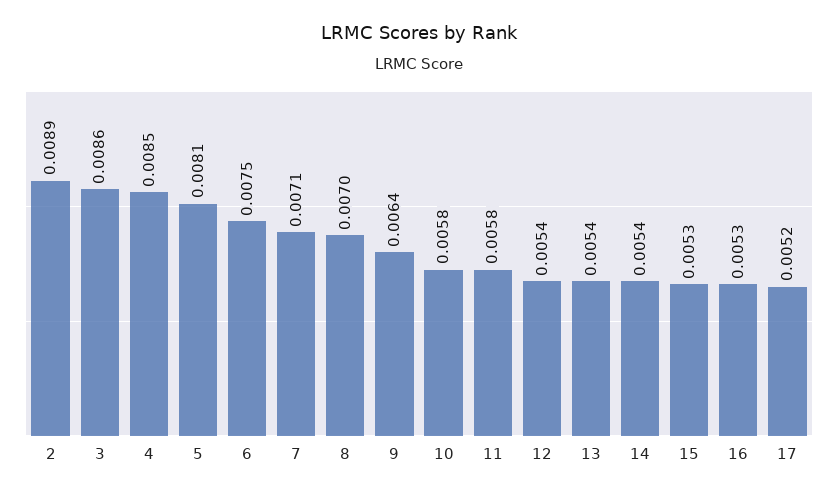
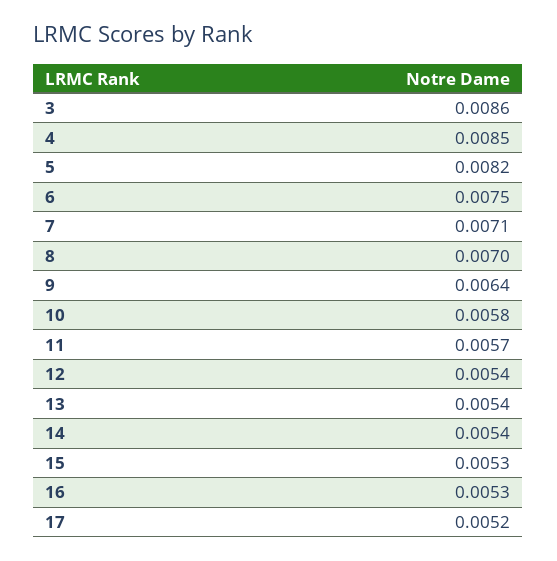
  {
-   "2": 0.0089,
    "3": 0.0086,
    "4": 0.0085,
-   "5": 0.0081,
+   "5": 0.0082,
    "6": 0.0075,
    "7": 0.0071,
    "8": 0.007,
    "9": 0.0064,
    "10": 0.0058,
-   "11": 0.0058,
+   "11": 0.0057,
    "12": 0.0054,
    "13": 0.0054,
    "14": 0.0054,
    "15": 0.0053,
    "16": 0.0053,
    "17": 0.0052
  }

